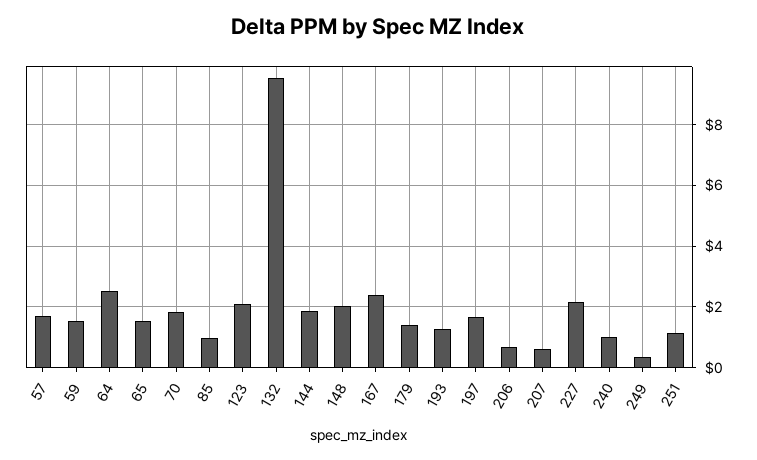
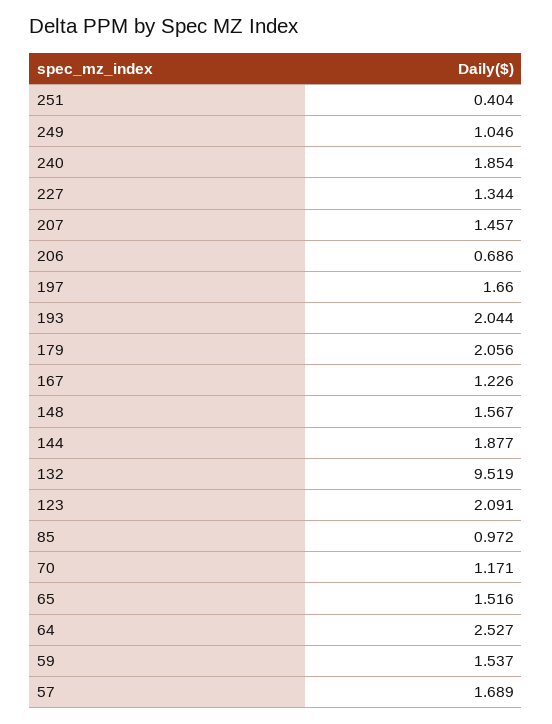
  {
    "57": 1.689,
    "59": 1.537,
    "64": 2.527,
    "65": 1.516,
-   "70": 1.8,
+   "70": 1.171,
    "85": 0.972,
    "123": 2.091,
    "132": 9.519,
    "144": 1.877,
-   "148": 2,
+   "148": 1.567,
-   "167": 2.4,
+   "167": 1.226,
-   "179": 1.4,
+   "179": 2.056,
-   "193": 1.2,
+   "193": 2.044,
    "197": 1.66,
    "206": 0.686,
-   "207": 0.6,
+   "207": 1.457,
-   "227": 2.2,
+   "227": 1.344,
-   "240": 1,
+   "240": 1.854,
-   "249": 0.4,
+   "249": 1.046,
-   "251": 1.2
+   "251": 0.404
  }

